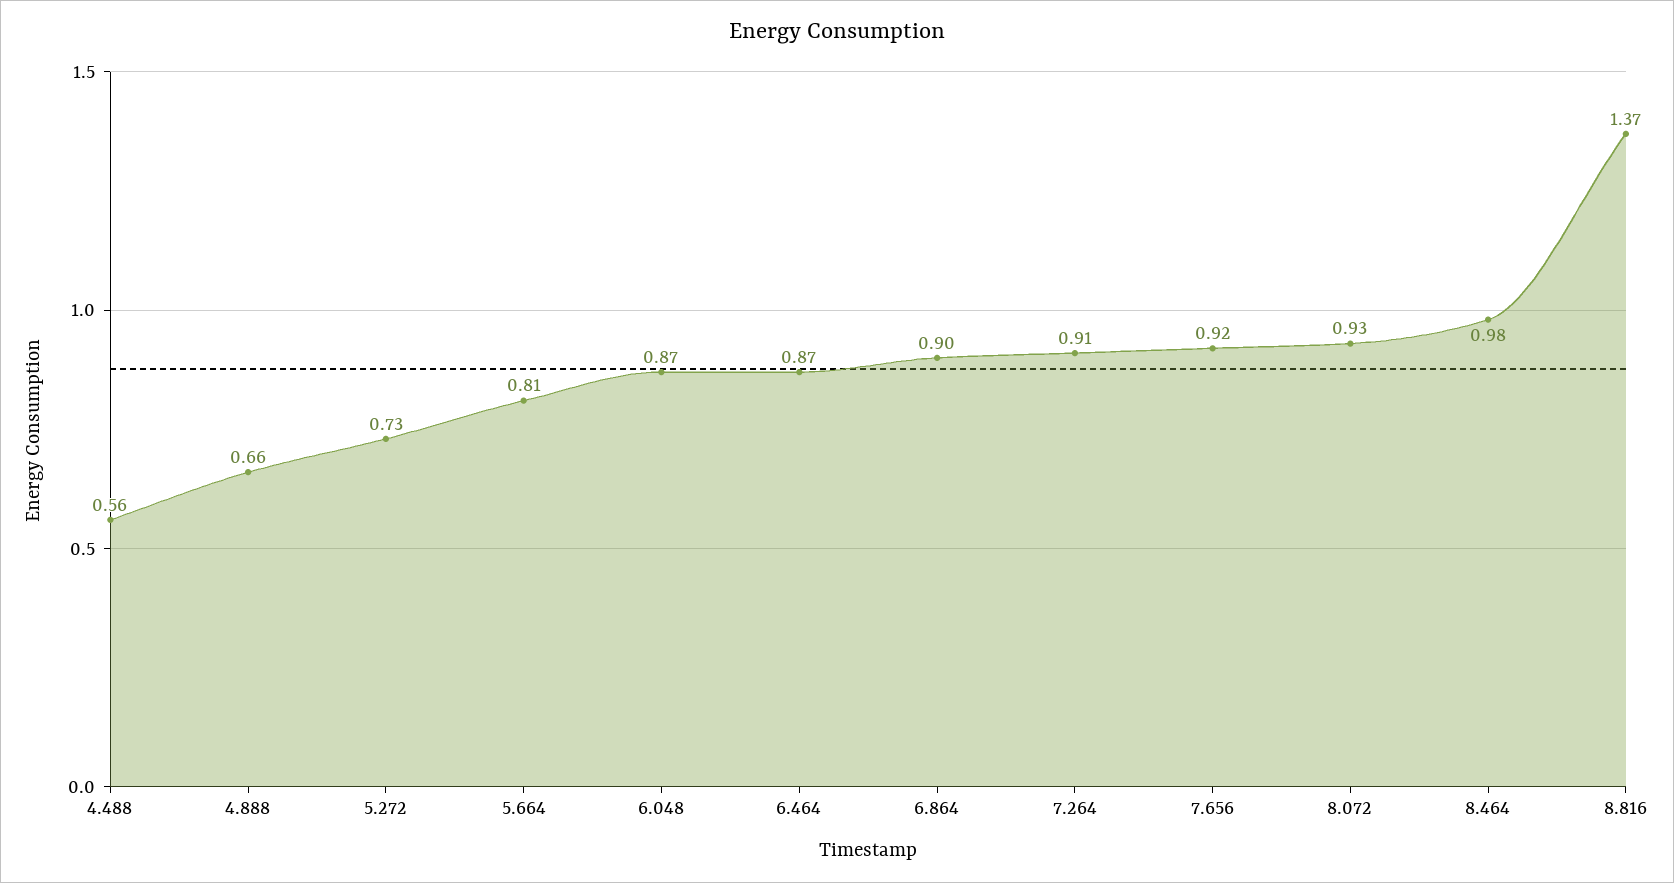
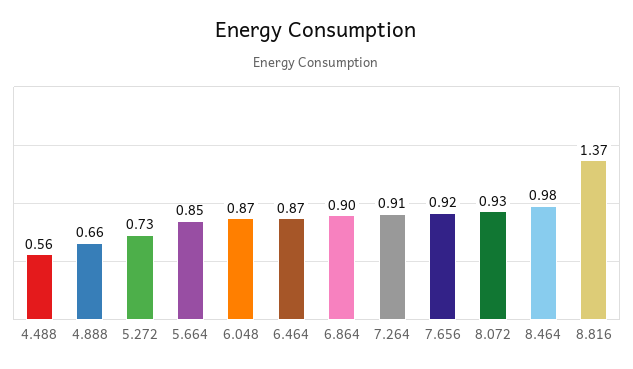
  {
    "4.488": 0.56,
    "4.888": 0.66,
    "5.272": 0.73,
-   "5.664": 0.81,
+   "5.664": 0.85,
    "6.048": 0.87,
    "6.464": 0.87,
    "6.864": 0.9,
    "7.264": 0.91,
    "7.656": 0.92,
    "8.072": 0.93,
    "8.464": 0.98,
    "8.816": 1.37
  }

